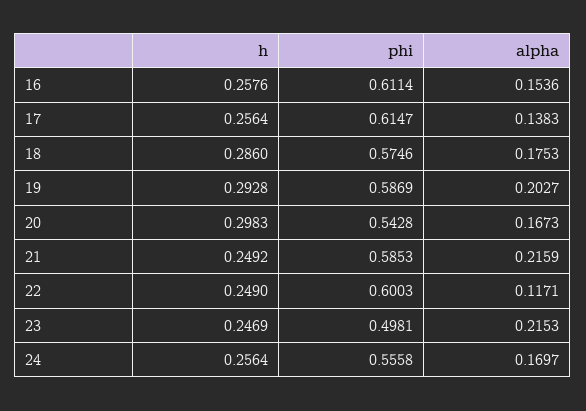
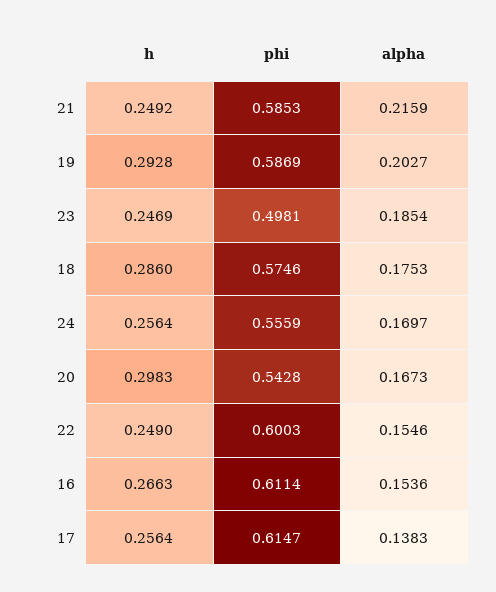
  {
    "h": {
-     "16": 0.2576,
+     "16": 0.2663,
      "17": 0.2564,
      "18": 0.286,
      "19": 0.2928,
      "20": 0.2983,
      "21": 0.2492,
      "22": 0.249,
      "23": 0.2469,
      "24": 0.2564
    },
    "phi": {
      "16": 0.6114,
      "17": 0.6147,
      "18": 0.5746,
      "19": 0.5869,
      "20": 0.5428,
      "21": 0.5853,
      "22": 0.6003,
      "23": 0.4981,
-     "24": 0.5558
+     "24": 0.5559
    },
    "alpha": {
      "16": 0.1536,
      "17": 0.1383,
      "18": 0.1753,
      "19": 0.2027,
      "20": 0.1673,
      "21": 0.2159,
-     "22": 0.1171,
+     "22": 0.1546,
-     "23": 0.2153,
+     "23": 0.1854,
      "24": 0.1697
    }
  }

